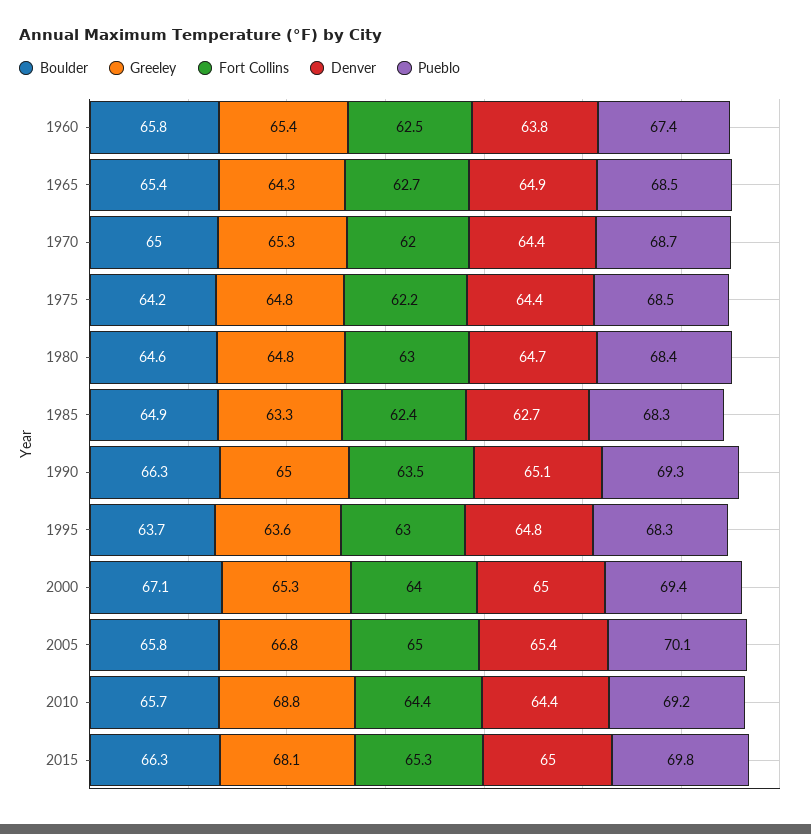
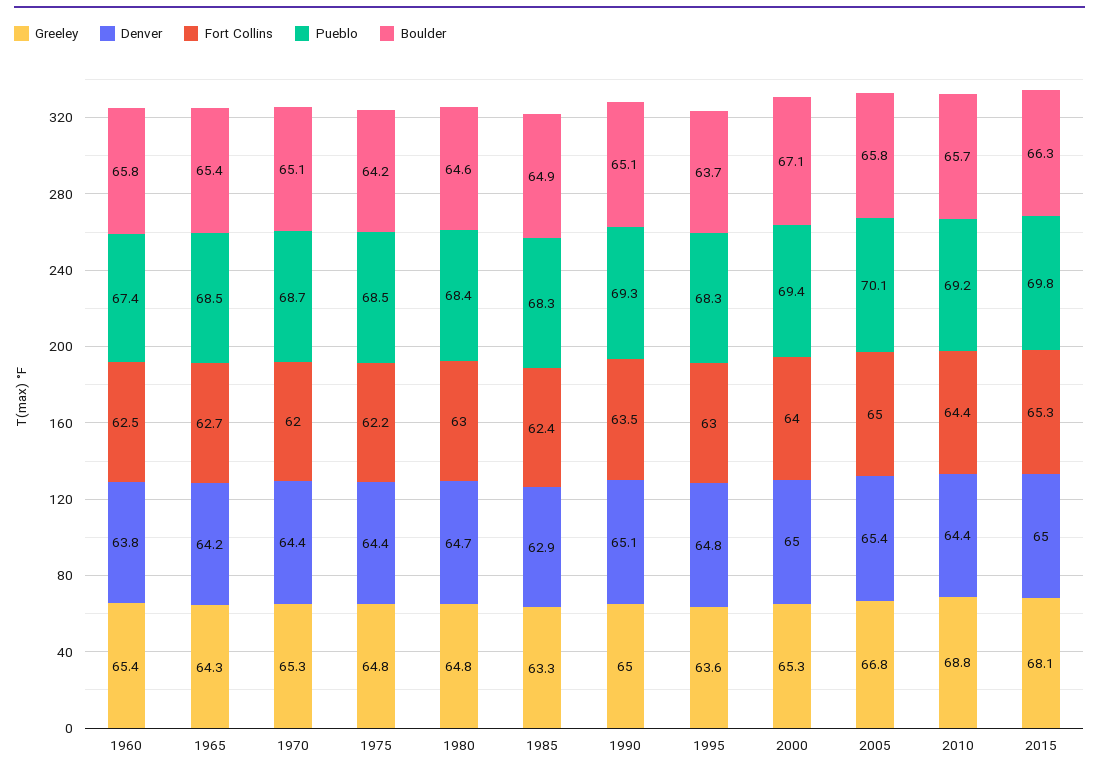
  {
    "Boulder": {
      "1960": 65.8,
      "1965": 65.4,
-     "1970": 65,
+     "1970": 65.1,
      "1975": 64.2,
      "1980": 64.6,
      "1985": 64.9,
-     "1990": 66.3,
+     "1990": 65.1,
      "1995": 63.7,
      "2000": 67.1,
      "2005": 65.8,
      "2010": 65.7,
      "2015": 66.3
    },
    "Greeley": {
      "1960": 65.4,
      "1965": 64.3,
      "1970": 65.3,
      "1975": 64.8,
      "1980": 64.8,
      "1985": 63.3,
      "1990": 65,
      "1995": 63.6,
      "2000": 65.3,
      "2005": 66.8,
      "2010": 68.8,
      "2015": 68.1
    },
    "Fort Collins": {
      "1960": 62.5,
      "1965": 62.7,
      "1970": 62,
      "1975": 62.2,
      "1980": 63,
      "1985": 62.4,
      "1990": 63.5,
      "1995": 63,
      "2000": 64,
      "2005": 65,
      "2010": 64.4,
      "2015": 65.3
    },
    "Denver": {
      "1960": 63.8,
-     "1965": 64.9,
+     "1965": 64.2,
      "1970": 64.4,
      "1975": 64.4,
      "1980": 64.7,
-     "1985": 62.7,
+     "1985": 62.9,
      "1990": 65.1,
      "1995": 64.8,
      "2000": 65,
      "2005": 65.4,
      "2010": 64.4,
      "2015": 65
    },
    "Pueblo": {
      "1960": 67.4,
      "1965": 68.5,
      "1970": 68.7,
      "1975": 68.5,
      "1980": 68.4,
      "1985": 68.3,
      "1990": 69.3,
      "1995": 68.3,
      "2000": 69.4,
      "2005": 70.1,
      "2010": 69.2,
      "2015": 69.8
    }
  }

